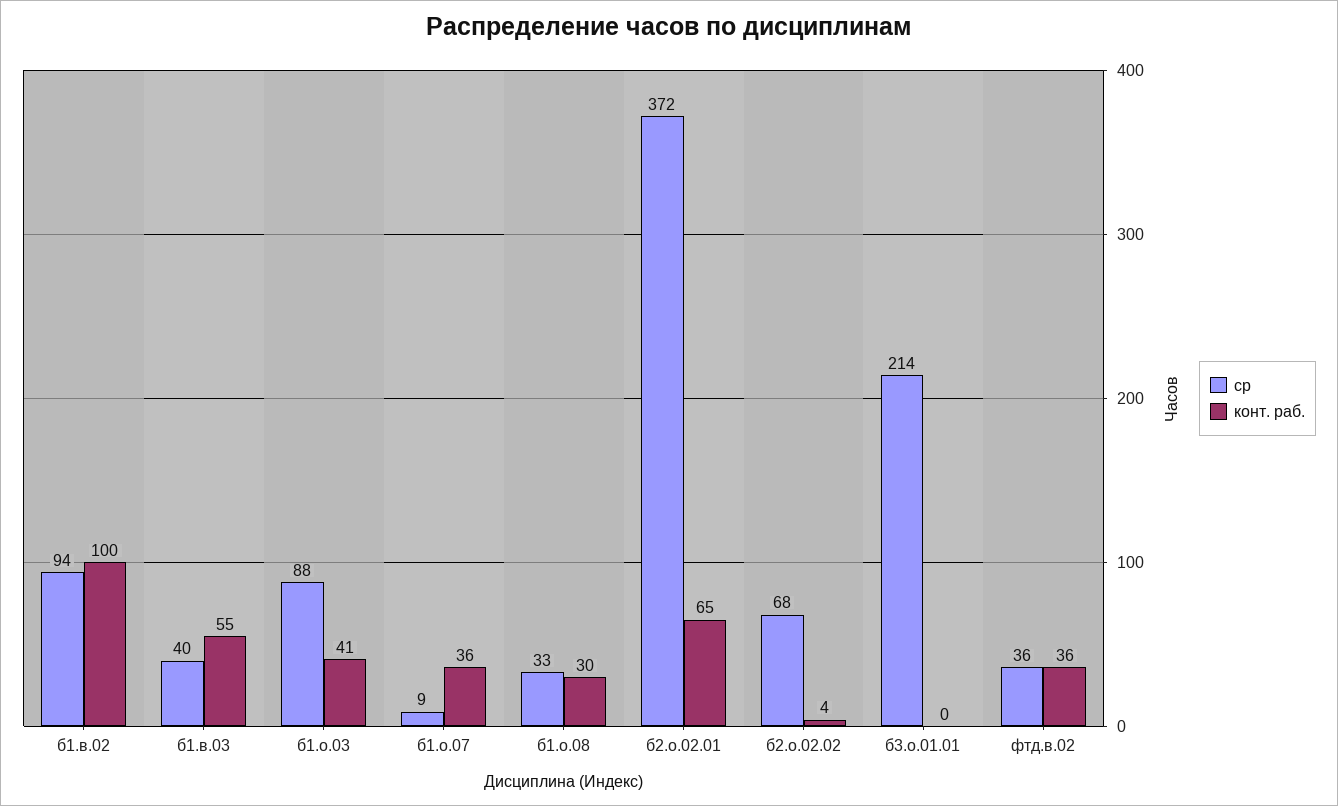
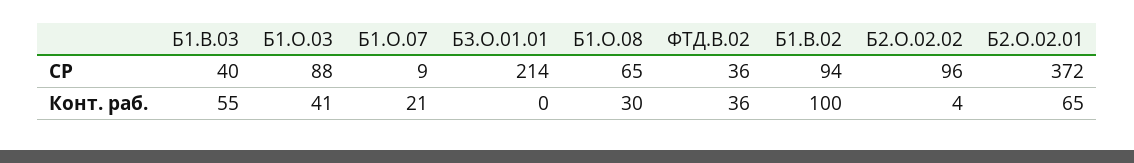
  {
    "ср": {
      "б1.в.02": 94,
      "б1.в.03": 40,
      "б1.о.03": 88,
      "б1.о.07": 9,
-     "б1.о.08": 33,
+     "б1.о.08": 65,
      "б2.о.02.01": 372,
-     "б2.о.02.02": 68,
+     "б2.о.02.02": 96,
      "б3.о.01.01": 214,
      "фтд.в.02": 36
    },
    "конт. раб.": {
      "б1.в.02": 100,
      "б1.в.03": 55,
      "б1.о.03": 41,
-     "б1.о.07": 36,
+     "б1.о.07": 21,
      "б1.о.08": 30,
      "б2.о.02.01": 65,
      "б2.о.02.02": 4,
      "б3.о.01.01": 0,
      "фтд.в.02": 36
    }
  }

